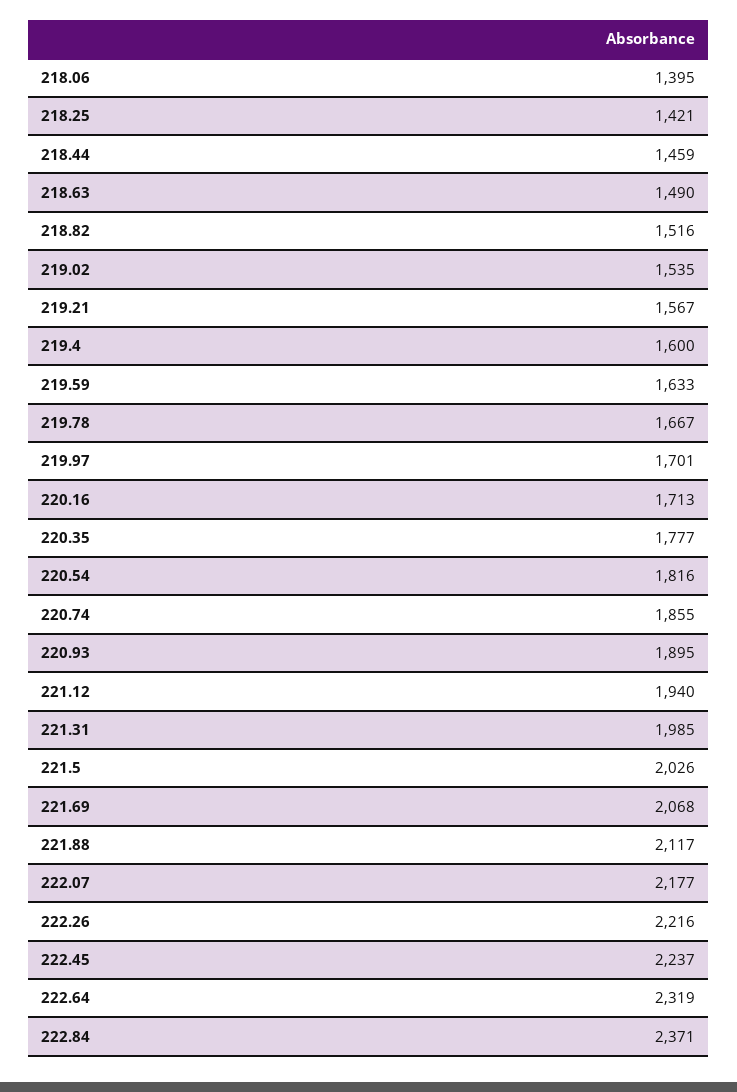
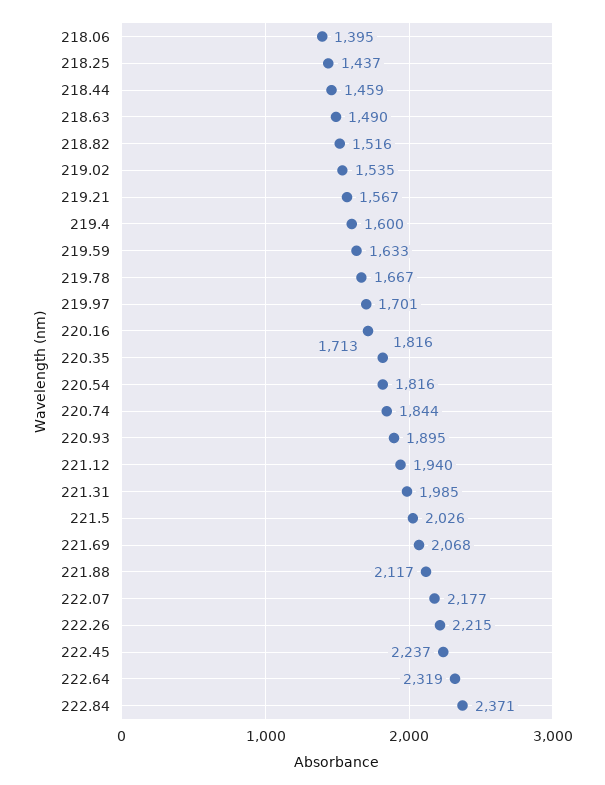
  {
    "218.06": 1395,
-   "218.25": 1421,
+   "218.25": 1437,
    "218.44": 1459,
    "218.63": 1490,
    "218.82": 1516,
    "219.02": 1535,
    "219.21": 1567,
    "219.4": 1600,
    "219.59": 1633,
    "219.78": 1667,
    "219.97": 1701,
    "220.16": 1713,
-   "220.35": 1777,
+   "220.35": 1816,
    "220.54": 1816,
-   "220.74": 1855,
+   "220.74": 1844,
    "220.93": 1895,
    "221.12": 1940,
    "221.31": 1985,
    "221.5": 2026,
    "221.69": 2068,
    "221.88": 2117,
    "222.07": 2177,
-   "222.26": 2216,
+   "222.26": 2215,
    "222.45": 2237,
    "222.64": 2319,
    "222.84": 2371
  }

